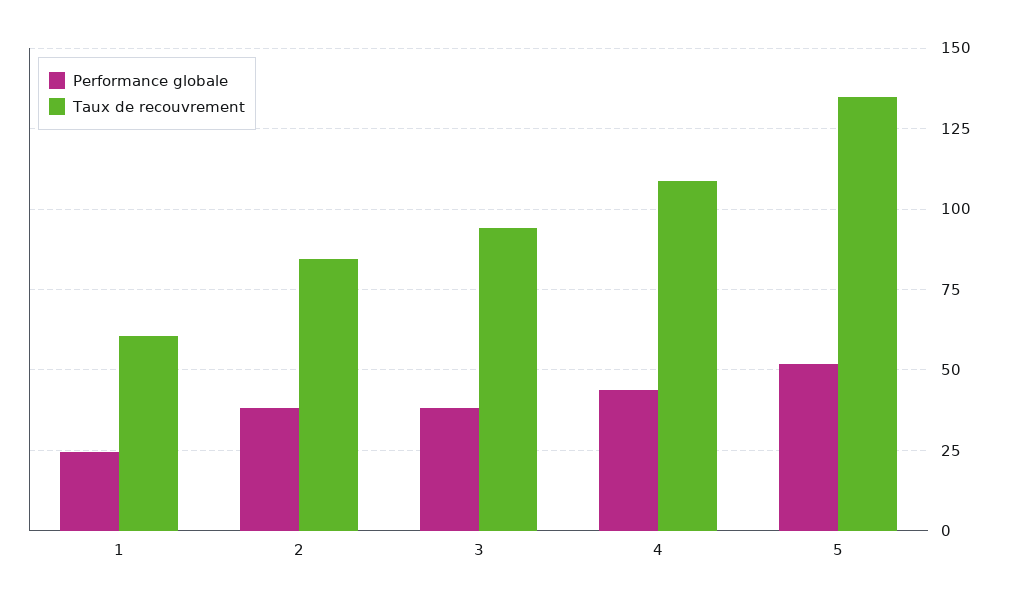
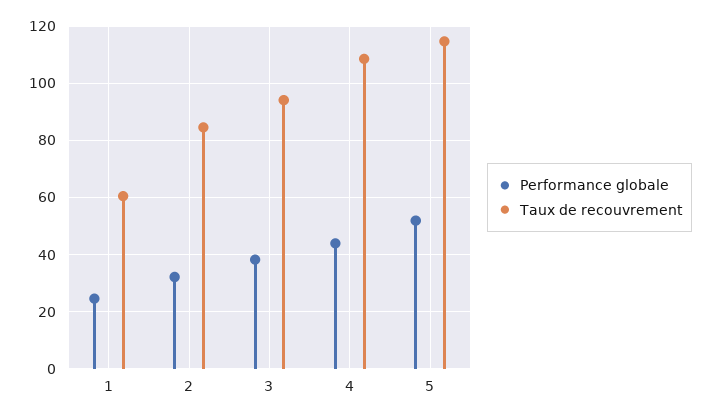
  {
    "Performance globale": {
      "1": 25,
-     "2": 37.5,
+     "2": 32.5,
      "3": 37.5,
      "4": 45,
      "5": 52.5
    },
    "Taux de recouvrement": {
      "1": 60,
      "2": 85,
      "3": 95,
      "4": 107.5,
-     "5": 135
+     "5": 115
    }
  }

